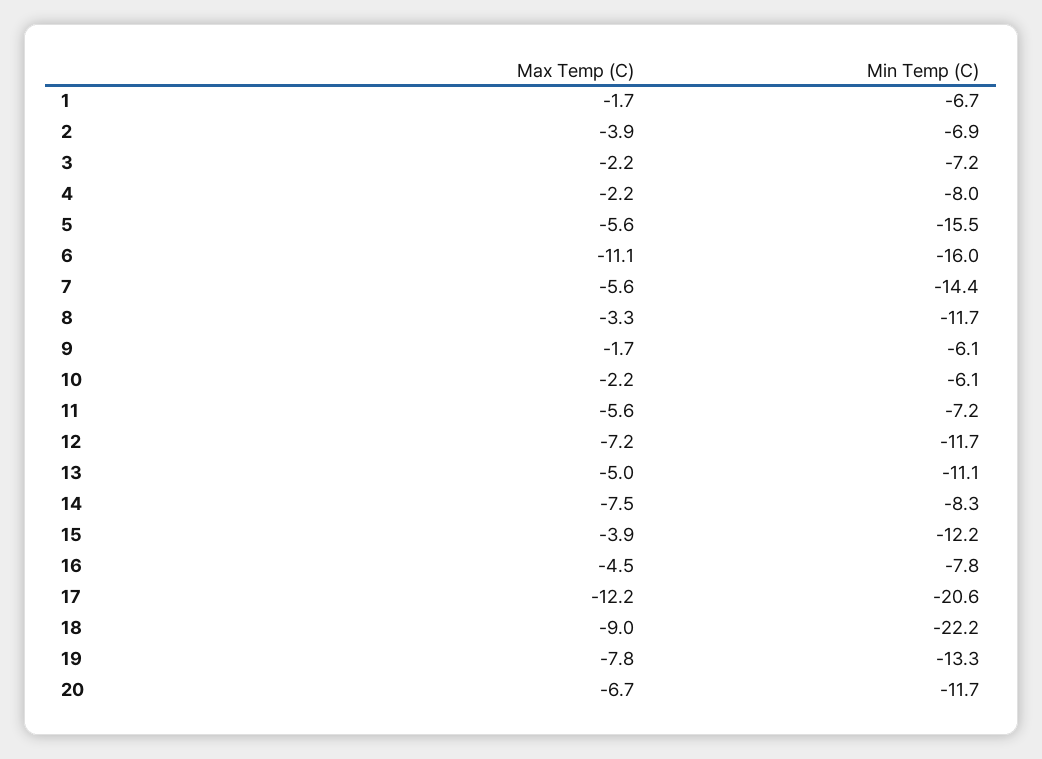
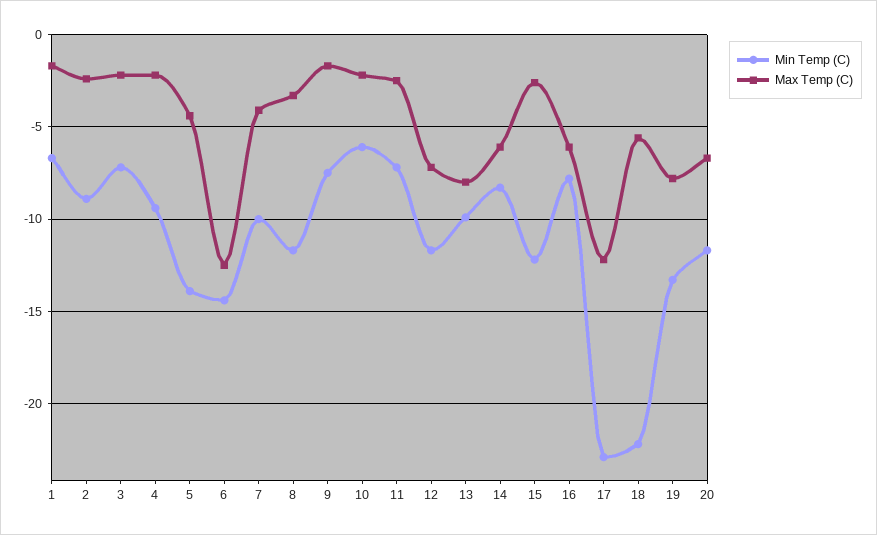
  {
    "Max Temp (C)": {
      "1": -1.7,
-     "2": -3.9,
+     "2": -2.5,
      "3": -2.2,
      "4": -2.2,
-     "5": -5.6,
+     "5": -4.5,
-     "6": -11.1,
+     "6": -12.5,
-     "7": -5.6,
+     "7": -4,
      "8": -3.3,
      "9": -1.7,
      "10": -2.2,
-     "11": -5.6,
+     "11": -2.5,
      "12": -7.2,
-     "13": -5,
+     "13": -8,
-     "14": -7.5,
+     "14": -6,
-     "15": -3.9,
+     "15": -2.5,
-     "16": -4.5,
+     "16": -6,
      "17": -12.2,
-     "18": -9,
+     "18": -5.5,
      "19": -7.8,
      "20": -6.7
    },
    "Min Temp (C)": {
      "1": -6.7,
-     "2": -6.9,
+     "2": -9,
      "3": -7.2,
-     "4": -8,
+     "4": -9.5,
-     "5": -15.5,
+     "5": -14,
-     "6": -16,
+     "6": -14.5,
-     "7": -14.4,
+     "7": -10,
      "8": -11.7,
-     "9": -6.1,
+     "9": -7.5,
      "10": -6.1,
      "11": -7.2,
      "12": -11.7,
-     "13": -11.1,
+     "13": -10,
      "14": -8.3,
      "15": -12.2,
      "16": -7.8,
-     "17": -20.6,
+     "17": -23,
      "18": -22.2,
      "19": -13.3,
      "20": -11.7
    }
  }

